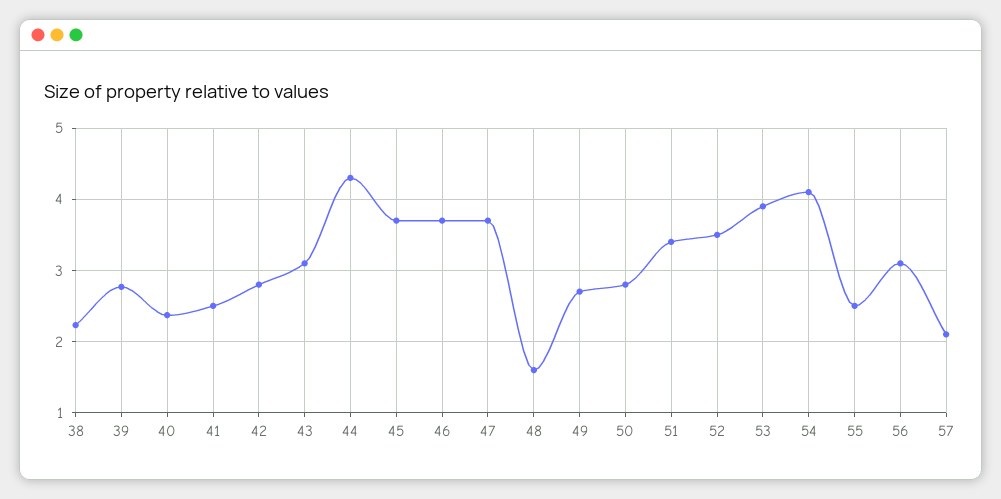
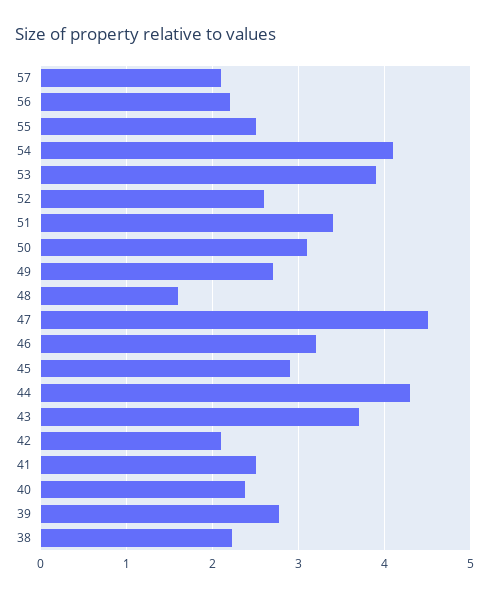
  {
    "38": 2.2,
    "39": 2.8,
    "40": 2.4,
    "41": 2.5,
-   "42": 2.8,
+   "42": 2.1,
-   "43": 3.1,
+   "43": 3.7,
    "44": 4.3,
-   "45": 3.7,
+   "45": 2.9,
-   "46": 3.7,
+   "46": 3.2,
-   "47": 3.7,
+   "47": 4.5,
    "48": 1.6,
    "49": 2.7,
-   "50": 2.8,
+   "50": 3.1,
    "51": 3.4,
-   "52": 3.5,
+   "52": 2.6,
    "53": 3.9,
    "54": 4.1,
    "55": 2.5,
-   "56": 3.1,
+   "56": 2.2,
    "57": 2.1
  }

